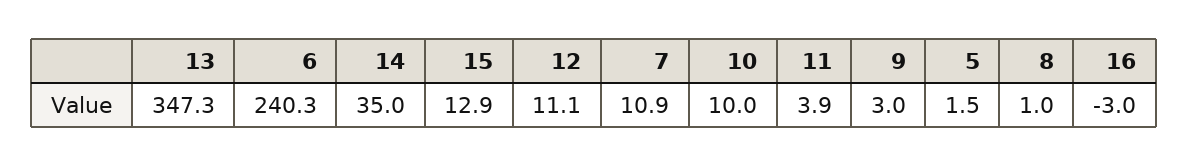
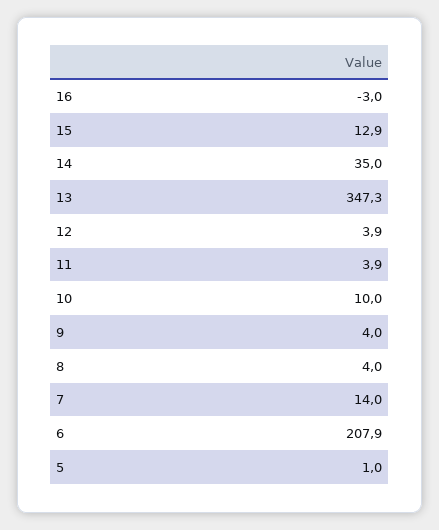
  {
    "13": 347.3,
-   "6": 240.3,
+   "6": 207.9,
    "14": 35,
    "15": 12.9,
-   "12": 11.1,
+   "12": 3.9,
-   "7": 10.9,
+   "7": 14,
    "10": 10,
    "11": 3.9,
-   "9": 3,
+   "9": 4,
-   "5": 1.5,
+   "5": 1,
-   "8": 1,
+   "8": 4,
    "16": -3
  }

